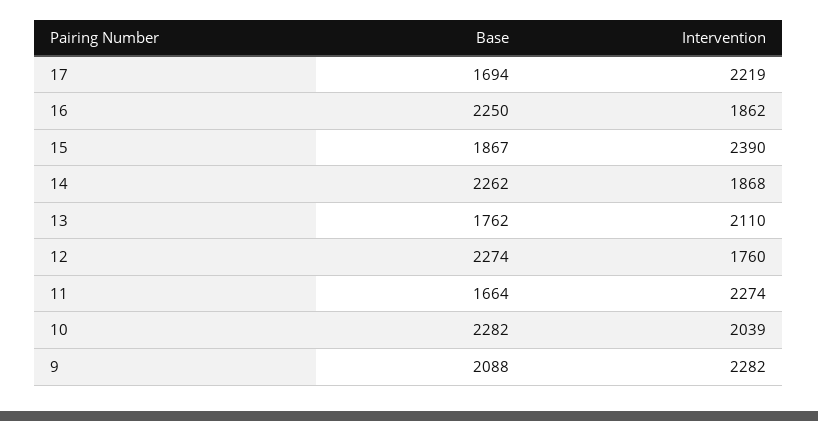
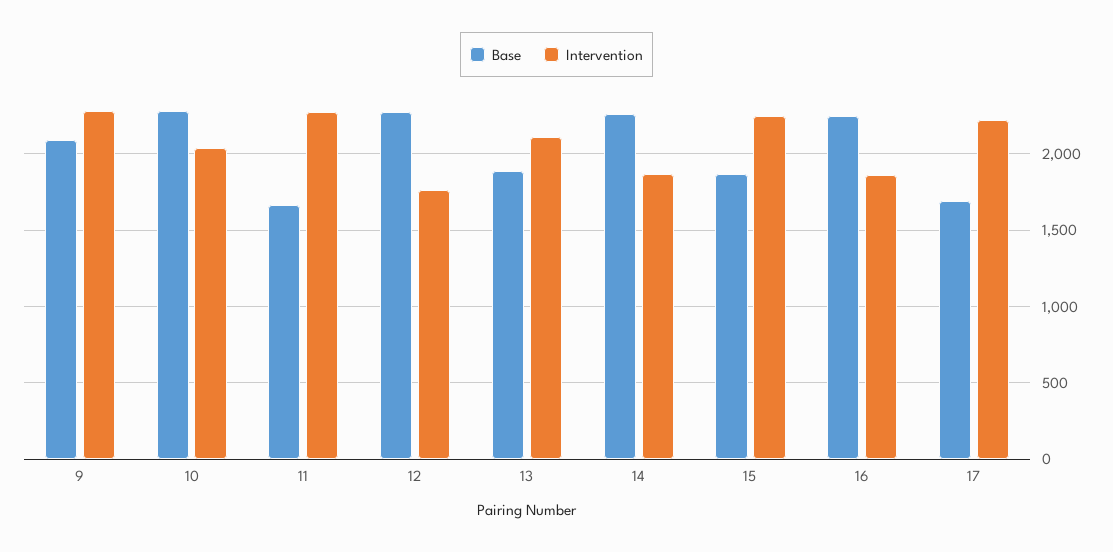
  {
    "Base": {
      "17": 1694,
      "16": 2250,
      "15": 1867,
      "14": 2262,
-     "13": 1762,
+     "13": 1900,
      "12": 2274,
      "11": 1664,
      "10": 2282,
      "9": 2088
    },
    "Intervention": {
      "17": 2219,
      "16": 1862,
-     "15": 2390,
+     "15": 2250,
      "14": 1868,
      "13": 2110,
      "12": 1760,
      "11": 2274,
      "10": 2039,
      "9": 2282
    }
  }

